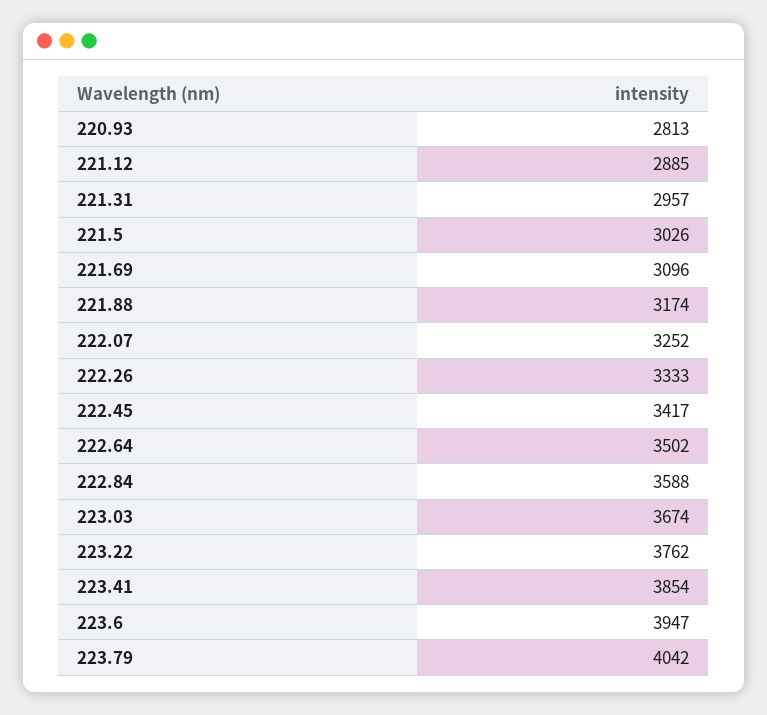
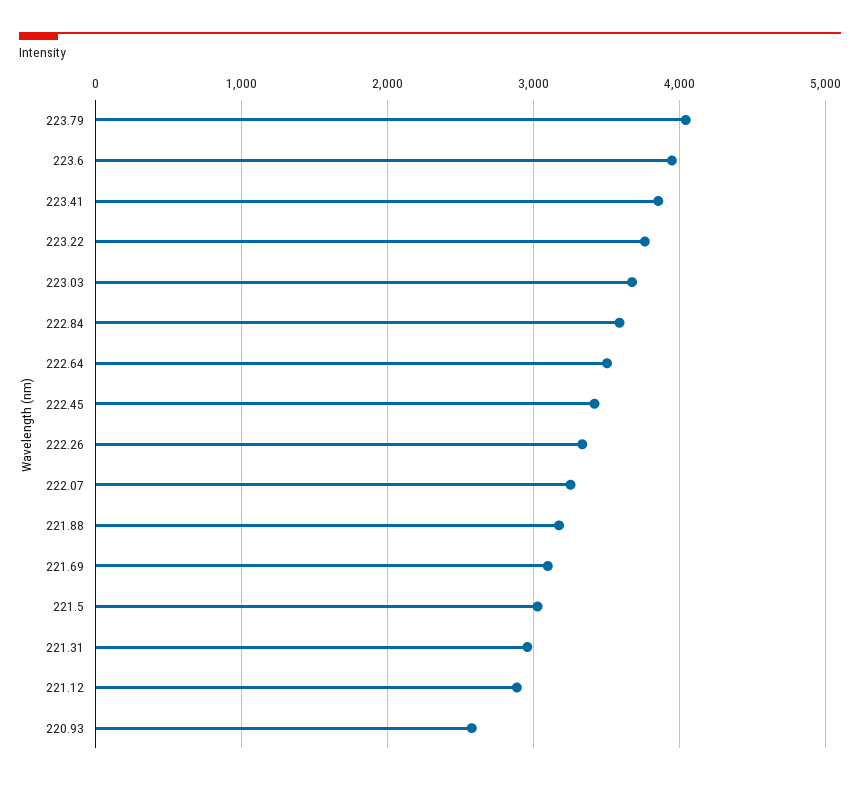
  {
-   "220.93": 2813,
+   "220.93": 2600,
    "221.12": 2885,
    "221.31": 2957,
    "221.5": 3026,
    "221.69": 3096,
    "221.88": 3174,
    "222.07": 3252,
    "222.26": 3333,
    "222.45": 3417,
    "222.64": 3502,
    "222.84": 3588,
    "223.03": 3674,
    "223.22": 3762,
    "223.41": 3854,
    "223.6": 3947,
    "223.79": 4042
  }

